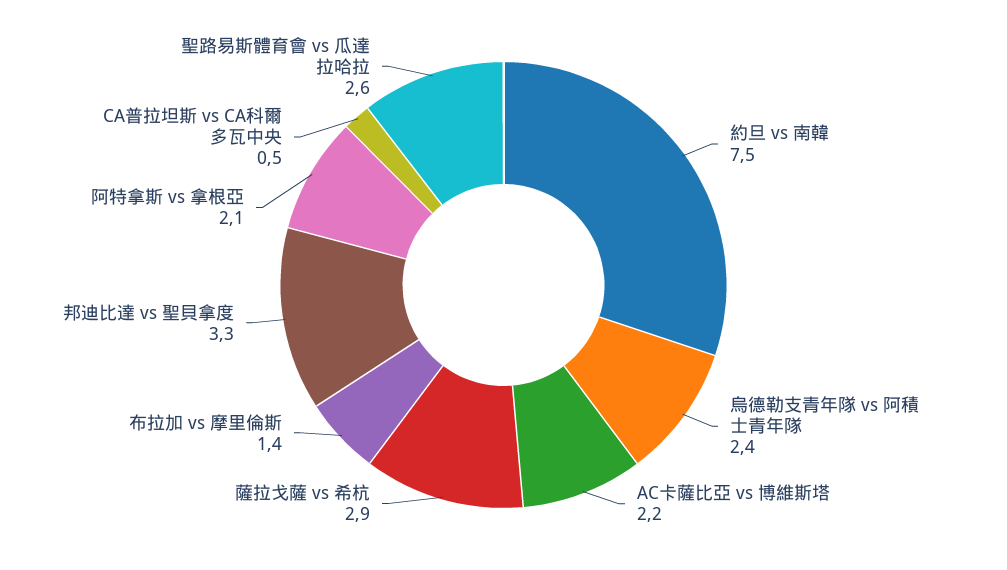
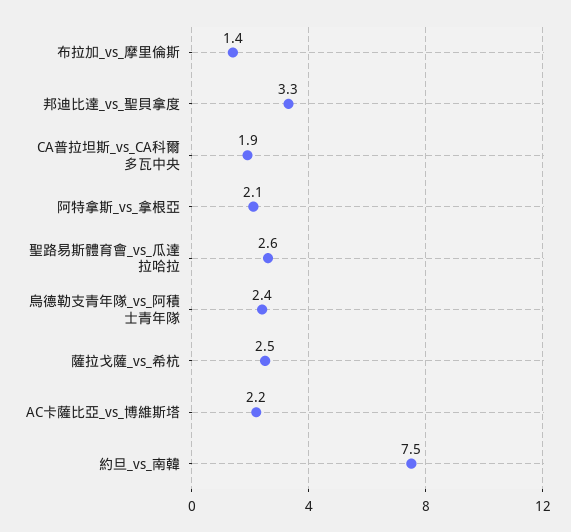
  {
    "約旦 vs 南韓": 7.5,
    "烏德勒支青年隊 vs 阿積士青年隊": 2.4,
    "AC卡薩比亞 vs 博維斯塔": 2.2,
-   "薩拉戈薩 vs 希杭": 2.9,
+   "薩拉戈薩 vs 希杭": 2.5,
    "布拉加 vs 摩里倫斯": 1.4,
    "邦迪比達 vs 聖貝拿度": 3.3,
    "阿特拿斯 vs 拿根亞": 2.1,
-   "CA普拉坦斯 vs CA科爾多瓦中央": 0.5,
+   "CA普拉坦斯 vs CA科爾多瓦中央": 1.9,
    "聖路易斯體育會 vs 瓜達拉哈拉": 2.6
  }

